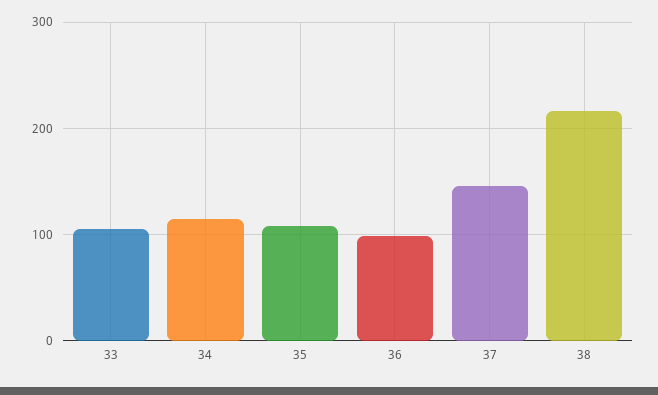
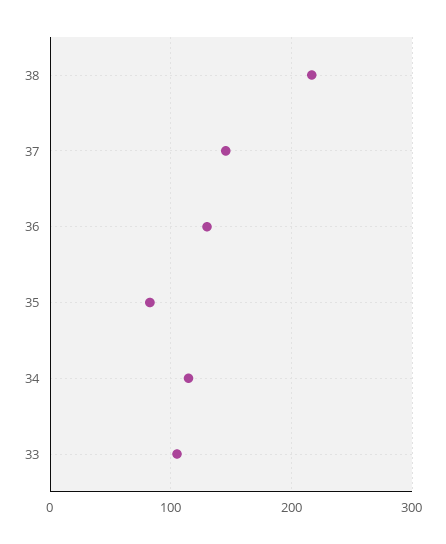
  {
    "33": 110,
    "34": 110,
-   "35": 110,
+   "35": 80,
-   "36": 100,
+   "36": 130,
    "37": 150,
    "38": 220
  }

